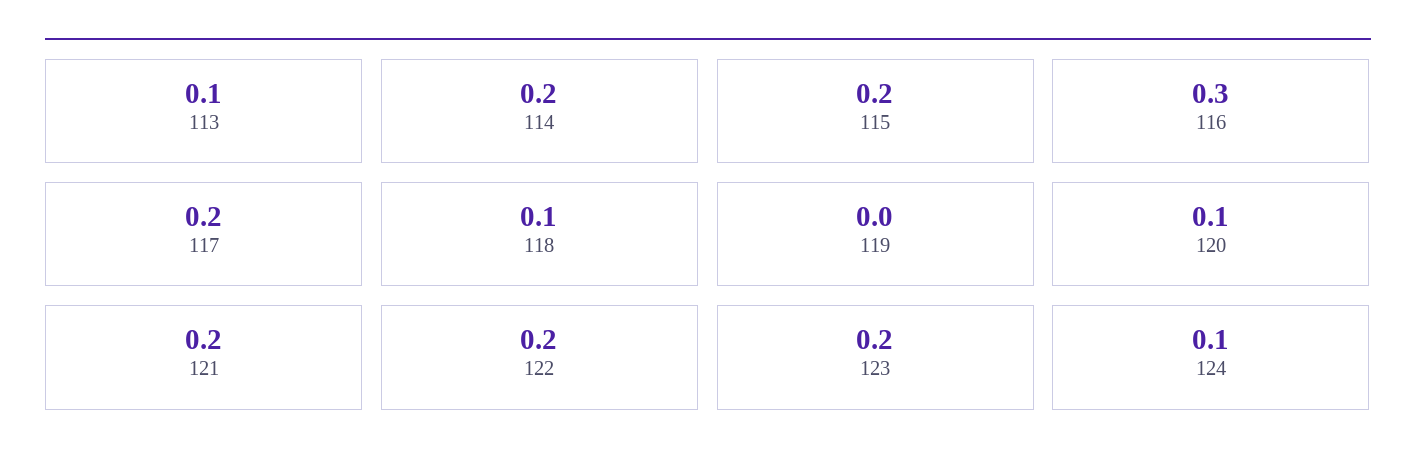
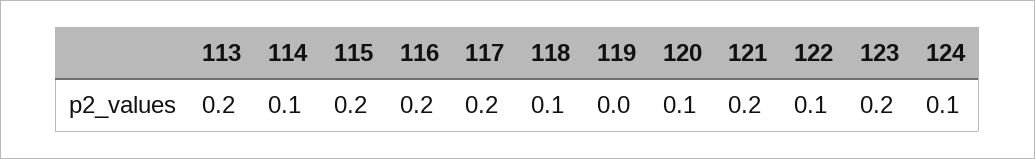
  {
-   "113": 0.1,
+   "113": 0.2,
-   "114": 0.2,
+   "114": 0.1,
    "115": 0.2,
-   "116": 0.3,
+   "116": 0.2,
    "117": 0.2,
    "118": 0.1,
    "119": 0,
    "120": 0.1,
    "121": 0.2,
-   "122": 0.2,
+   "122": 0.1,
    "123": 0.2,
    "124": 0.1
  }

